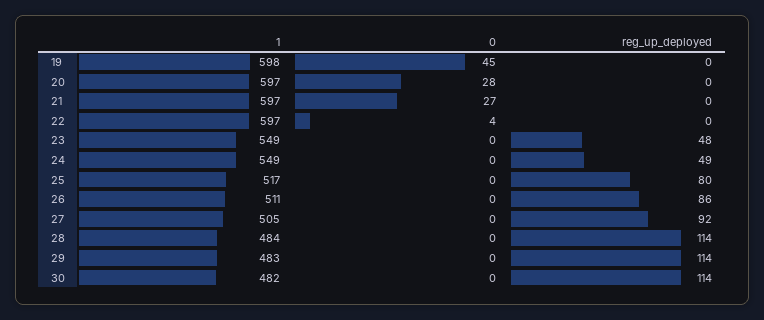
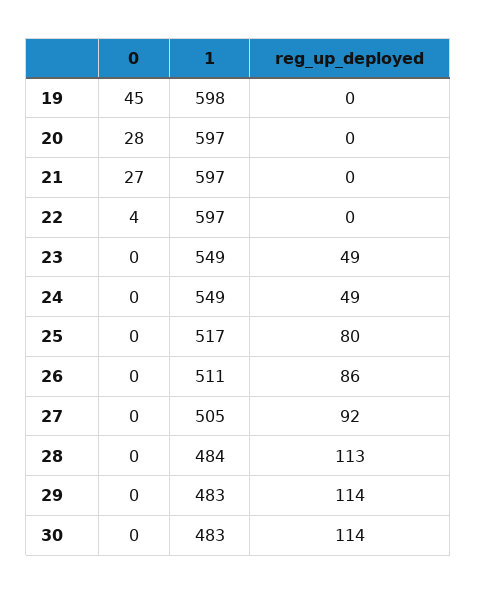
  {
    "1": {
      "19": 598,
      "20": 597,
      "21": 597,
      "22": 597,
      "23": 549,
      "24": 549,
      "25": 517,
      "26": 511,
      "27": 505,
      "28": 484,
      "29": 483,
-     "30": 482
+     "30": 483
    },
    "0": {
      "19": 45,
      "20": 28,
      "21": 27,
      "22": 4,
      "23": 0,
      "24": 0,
      "25": 0,
      "26": 0,
      "27": 0,
      "28": 0,
      "29": 0,
      "30": 0
    },
    "reg_up_deployed": {
      "19": 0,
      "20": 0,
      "21": 0,
      "22": 0,
-     "23": 48,
+     "23": 49,
      "24": 49,
      "25": 80,
      "26": 86,
      "27": 92,
-     "28": 114,
+     "28": 113,
      "29": 114,
      "30": 114
    }
  }

